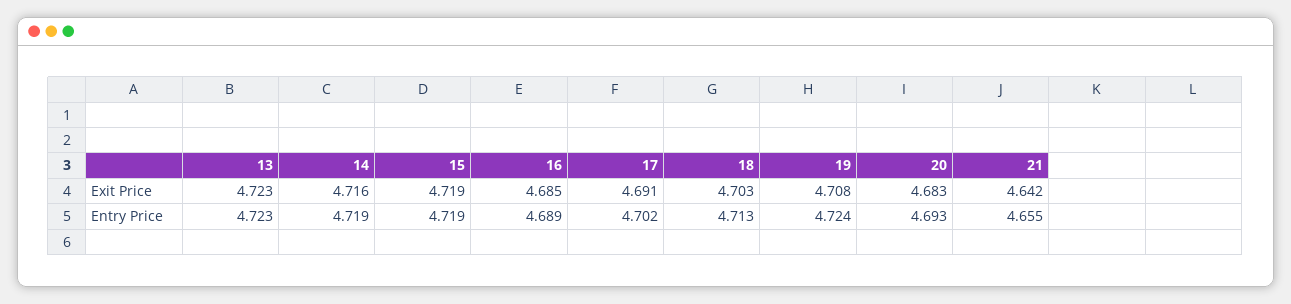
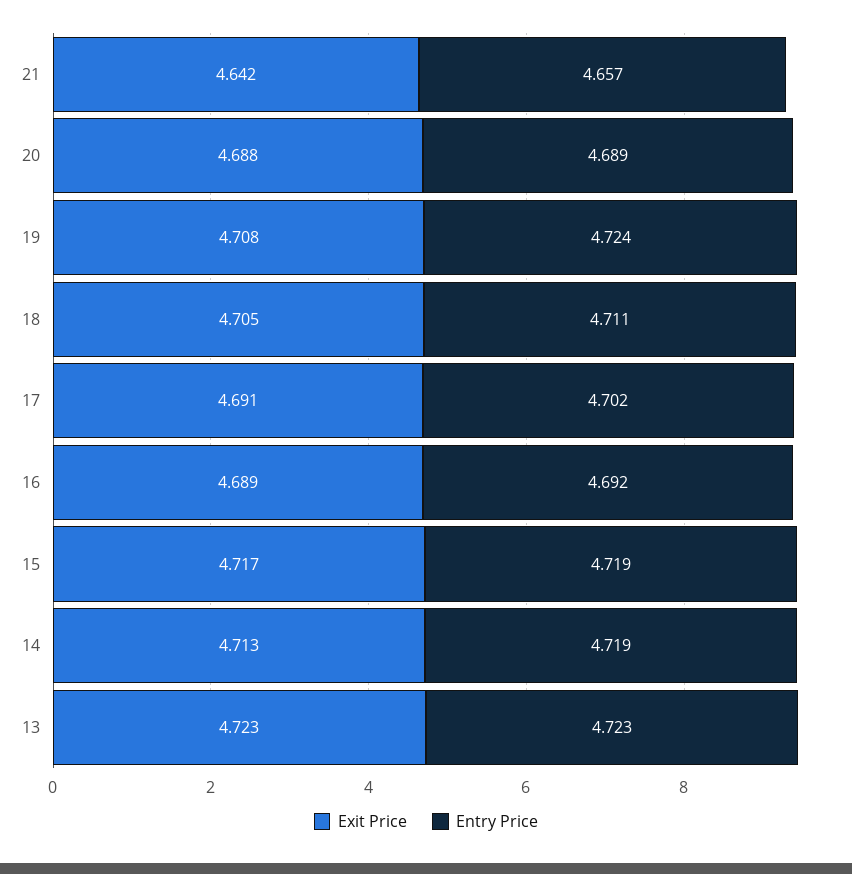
  {
    "Exit Price": {
      "13": 4.723,
-     "14": 4.716,
+     "14": 4.713,
-     "15": 4.719,
+     "15": 4.717,
-     "16": 4.685,
+     "16": 4.689,
      "17": 4.691,
-     "18": 4.703,
+     "18": 4.705,
      "19": 4.708,
-     "20": 4.683,
+     "20": 4.688,
      "21": 4.642
    },
    "Entry Price": {
      "13": 4.723,
      "14": 4.719,
      "15": 4.719,
-     "16": 4.689,
+     "16": 4.692,
      "17": 4.702,
-     "18": 4.713,
+     "18": 4.711,
      "19": 4.724,
-     "20": 4.693,
+     "20": 4.689,
-     "21": 4.655
+     "21": 4.657
    }
  }

